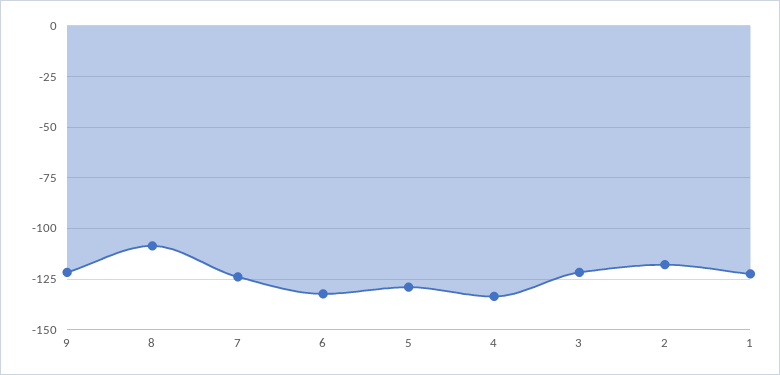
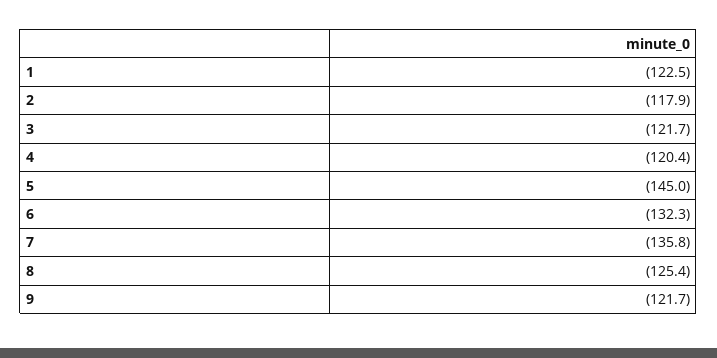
  {
    "9": -121.7,
-   "8": -110,
+   "8": -125.4,
-   "7": -125,
+   "7": -135.8,
    "6": -132.3,
-   "5": -130,
+   "5": -145,
-   "4": -135,
+   "4": -120.4,
    "3": -121.7,
    "2": -117.9,
    "1": -122.5
  }

